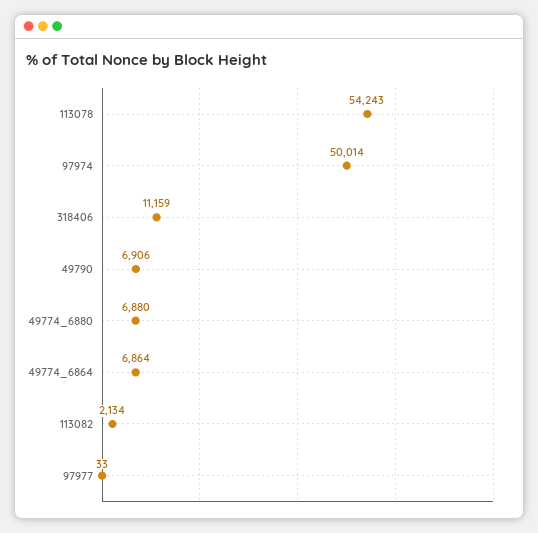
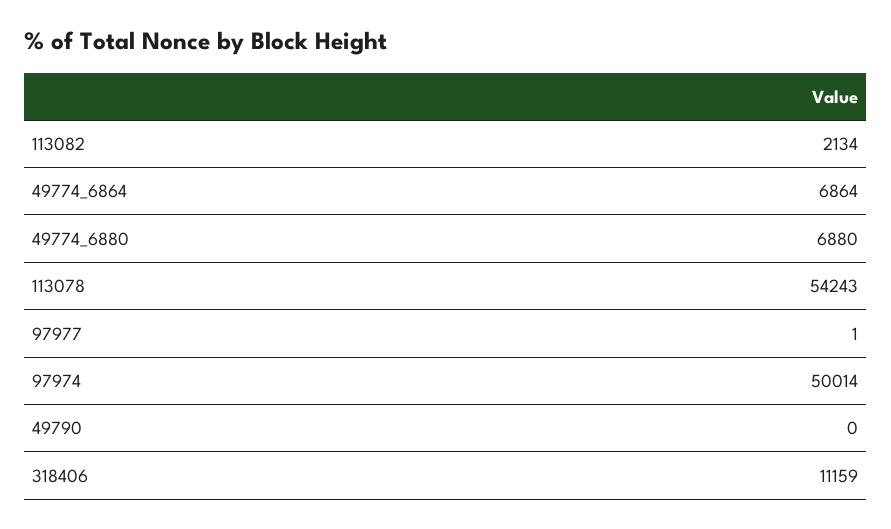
  {
    "113078": 54243,
    "97974": 50014,
    "318406": 11159,
-   "49790": 6906,
+   "49790": 0,
    "49774_6880": 6880,
    "49774_6864": 6864,
    "113082": 2134,
-   "97977": 33
+   "97977": 1
  }

